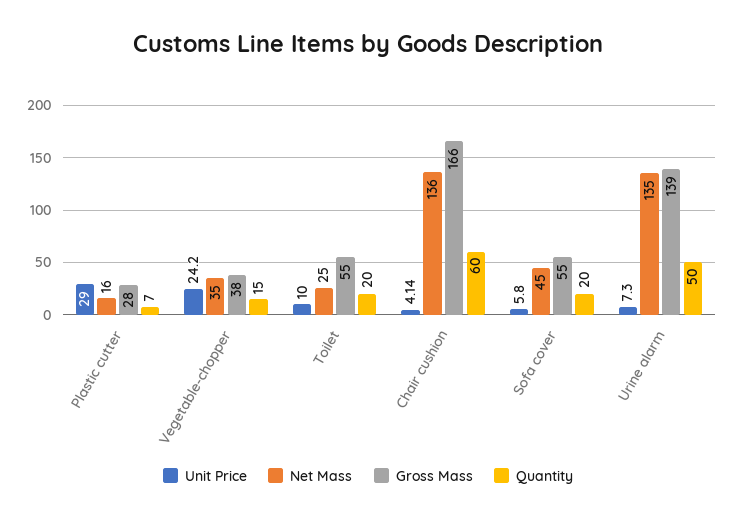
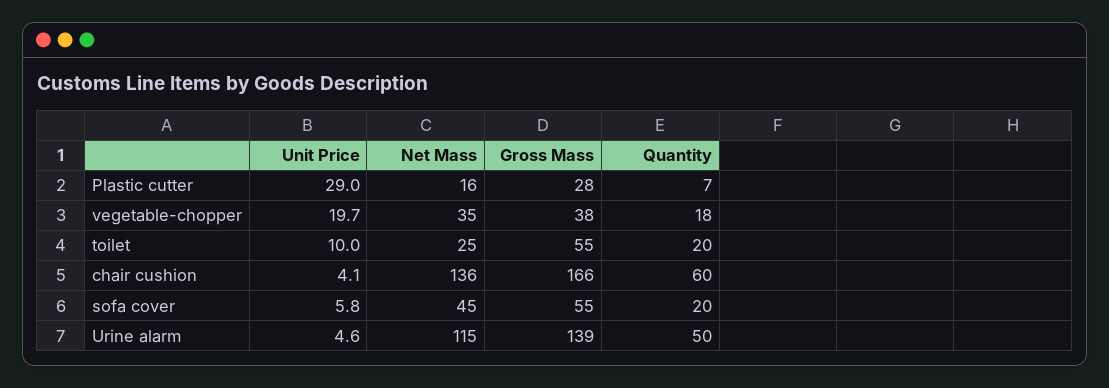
  {
    "Unit Price": {
      "Plastic cutter": 29,
-     "Vegetable-chopper": 24.2,
+     "Vegetable-chopper": 19.7,
      "Toilet": 10,
      "Chair cushion": 4.14,
      "Sofa cover": 5.8,
-     "Urine alarm": 7.3
+     "Urine alarm": 4.6
    },
    "Net Mass": {
      "Plastic cutter": 16,
      "Vegetable-chopper": 35,
      "Toilet": 25,
      "Chair cushion": 136,
      "Sofa cover": 45,
-     "Urine alarm": 135
+     "Urine alarm": 115
    },
    "Gross Mass": {
      "Plastic cutter": 28,
      "Vegetable-chopper": 38,
      "Toilet": 55,
      "Chair cushion": 166,
      "Sofa cover": 55,
      "Urine alarm": 139
    },
    "Quantity": {
      "Plastic cutter": 7,
-     "Vegetable-chopper": 15,
+     "Vegetable-chopper": 18,
      "Toilet": 20,
      "Chair cushion": 60,
      "Sofa cover": 20,
      "Urine alarm": 50
    }
  }

